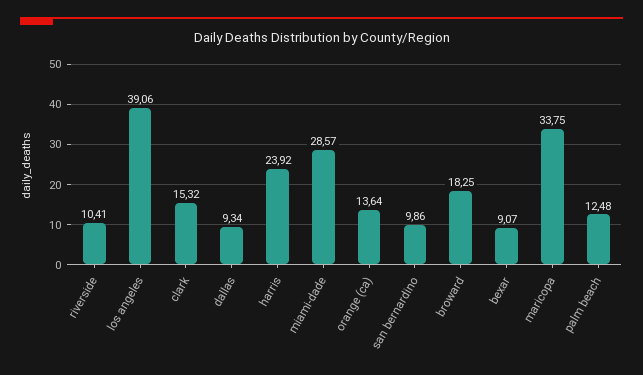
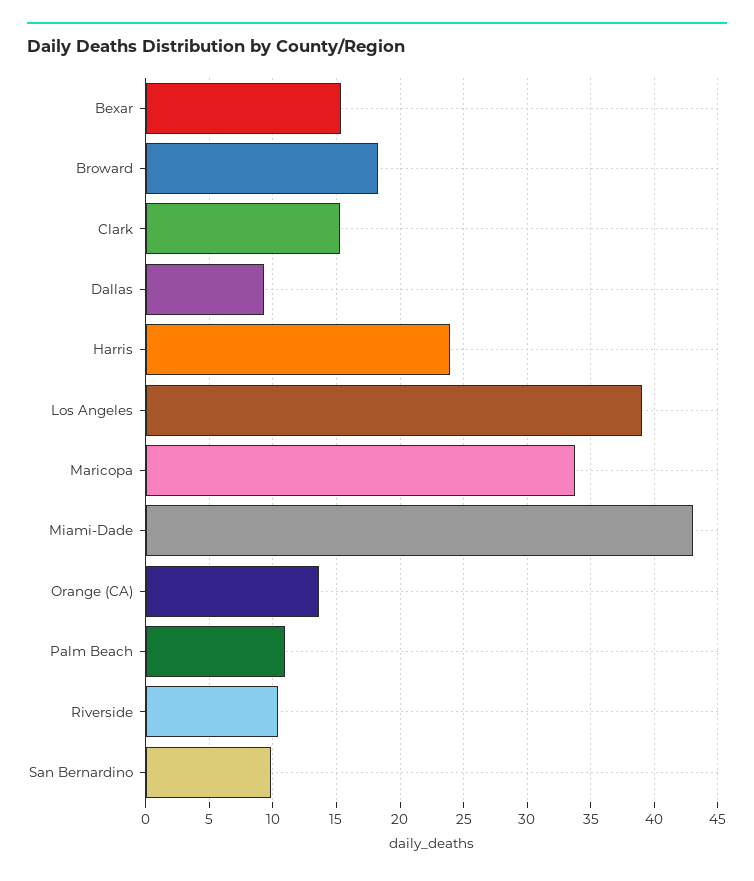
  {
    "riverside": 10.41,
    "los angeles": 39.06,
    "clark": 15.32,
    "dallas": 9.34,
    "harris": 23.92,
-   "miami-dade": 28.57,
+   "miami-dade": 43,
    "orange (ca)": 13.64,
    "san bernardino": 9.86,
    "broward": 18.25,
-   "bexar": 9.07,
+   "bexar": 15.5,
    "maricopa": 33.75,
-   "palm beach": 12.48
+   "palm beach": 11
  }

